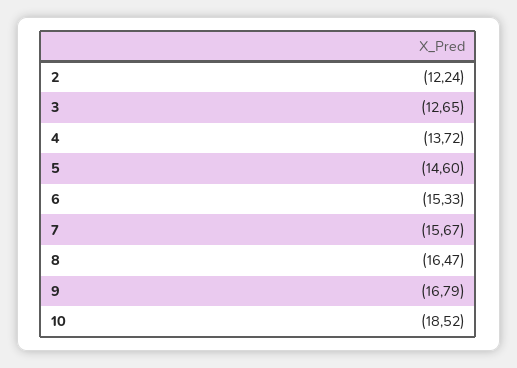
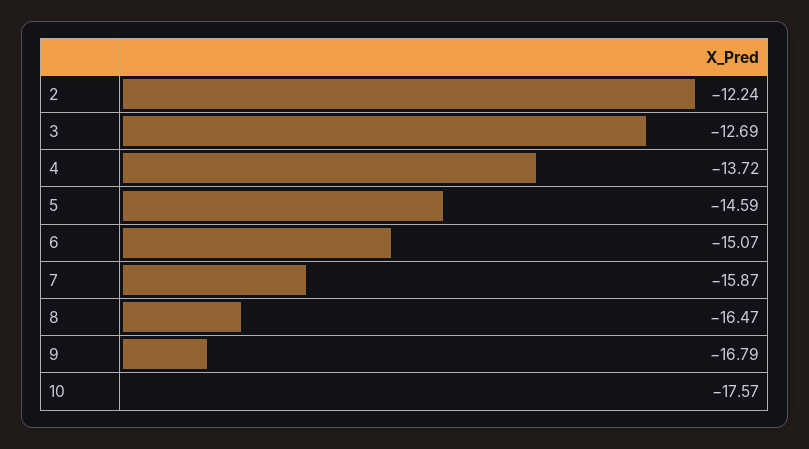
  {
    "2": -12.24,
-   "3": -12.65,
+   "3": -12.69,
    "4": -13.72,
-   "5": -14.6,
+   "5": -14.59,
-   "6": -15.33,
+   "6": -15.07,
-   "7": -15.67,
+   "7": -15.87,
    "8": -16.47,
    "9": -16.79,
-   "10": -18.52
+   "10": -17.57
  }

